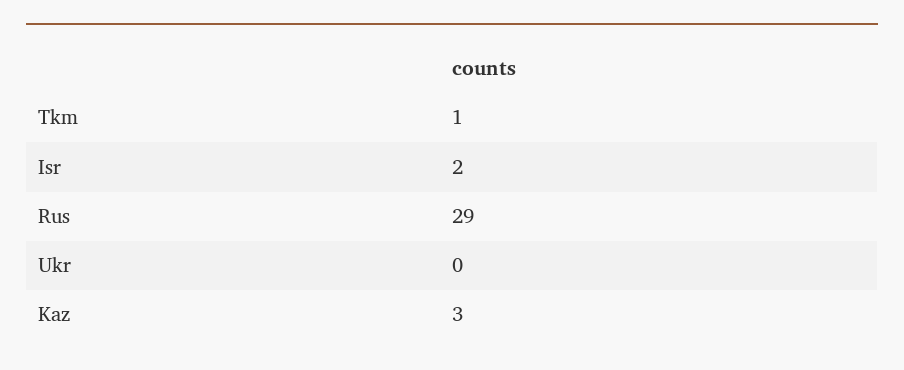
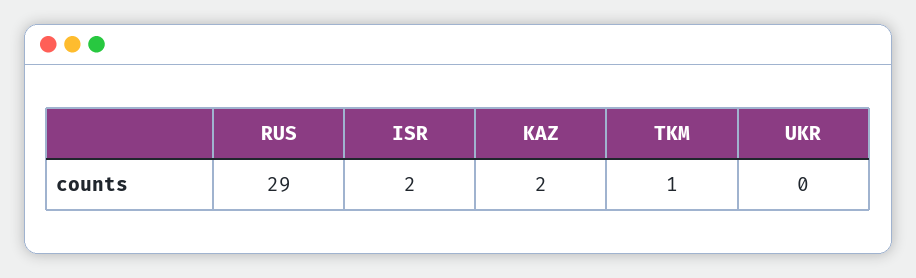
  {
    "Tkm": 1,
    "Isr": 2,
    "Rus": 29,
    "Ukr": 0,
-   "Kaz": 3
+   "Kaz": 2
  }

